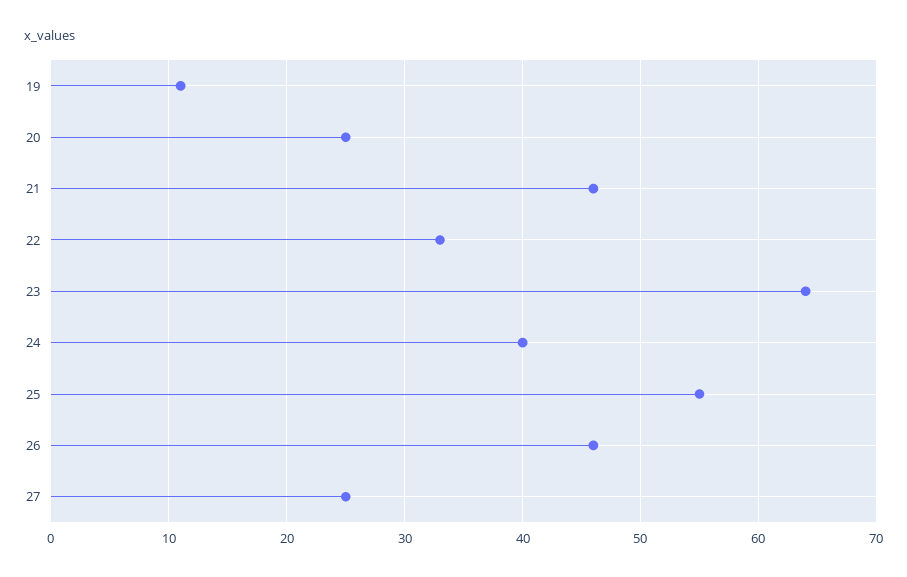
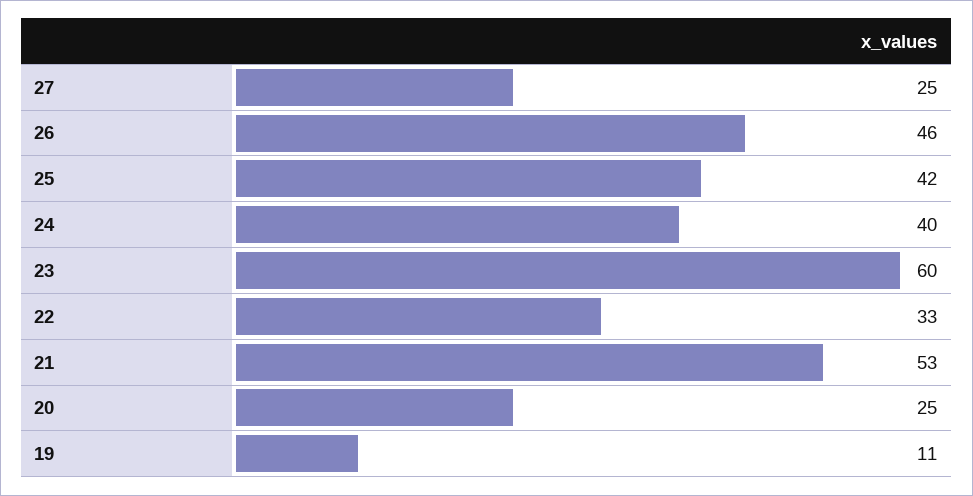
  {
    "19": 11,
    "20": 25,
-   "21": 46,
+   "21": 53,
    "22": 33,
-   "23": 64,
+   "23": 60,
    "24": 40,
-   "25": 55,
+   "25": 42,
    "26": 46,
    "27": 25
  }

